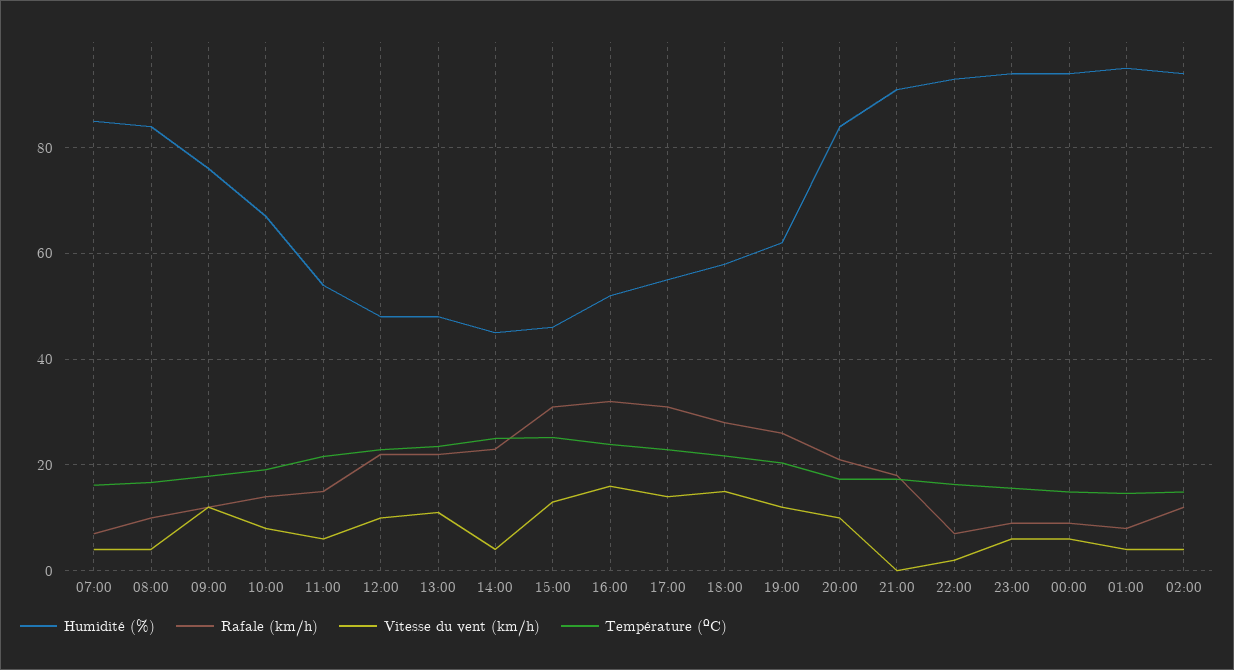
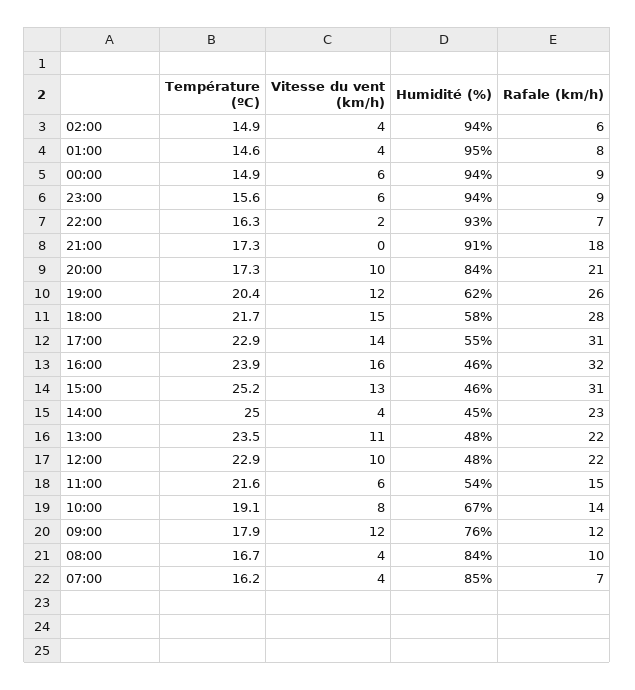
  {
    "Humidité (%)": {
      "07:00": 85,
      "08:00": 84,
      "09:00": 76,
      "10:00": 67,
      "11:00": 54,
      "12:00": 48,
      "13:00": 48,
      "14:00": 45,
      "15:00": 46,
-     "16:00": 52,
+     "16:00": 46,
      "17:00": 55,
      "18:00": 58,
      "19:00": 62,
      "20:00": 84,
      "21:00": 91,
      "22:00": 93,
      "23:00": 94,
      "00:00": 94,
      "01:00": 95,
      "02:00": 94
    },
    "Rafale (km/h)": {
      "07:00": 7,
      "08:00": 10,
      "09:00": 12,
      "10:00": 14,
      "11:00": 15,
      "12:00": 22,
      "13:00": 22,
      "14:00": 23,
      "15:00": 31,
      "16:00": 32,
      "17:00": 31,
      "18:00": 28,
      "19:00": 26,
      "20:00": 21,
      "21:00": 18,
      "22:00": 7,
      "23:00": 9,
      "00:00": 9,
      "01:00": 8,
-     "02:00": 12
+     "02:00": 6
    },
    "Vitesse du vent (km/h)": {
      "07:00": 4,
      "08:00": 4,
      "09:00": 12,
      "10:00": 8,
      "11:00": 6,
      "12:00": 10,
      "13:00": 11,
      "14:00": 4,
      "15:00": 13,
      "16:00": 16,
      "17:00": 14,
      "18:00": 15,
      "19:00": 12,
      "20:00": 10,
      "21:00": 0,
      "22:00": 2,
      "23:00": 6,
      "00:00": 6,
      "01:00": 4,
      "02:00": 4
    },
    "Température (ºC)": {
      "07:00": 16.2,
      "08:00": 16.7,
      "09:00": 17.9,
      "10:00": 19.1,
      "11:00": 21.6,
      "12:00": 22.9,
      "13:00": 23.5,
      "14:00": 25,
      "15:00": 25.2,
      "16:00": 23.9,
      "17:00": 22.9,
      "18:00": 21.7,
      "19:00": 20.4,
      "20:00": 17.3,
      "21:00": 17.3,
      "22:00": 16.3,
      "23:00": 15.6,
      "00:00": 14.9,
      "01:00": 14.6,
      "02:00": 14.9
    }
  }

